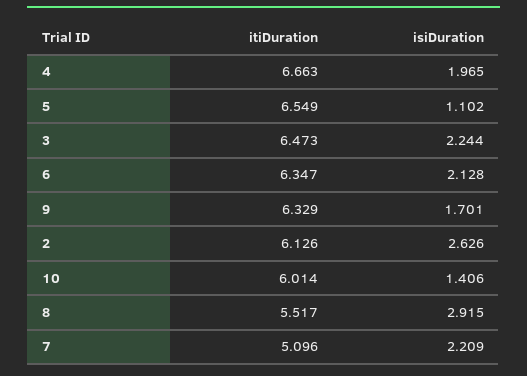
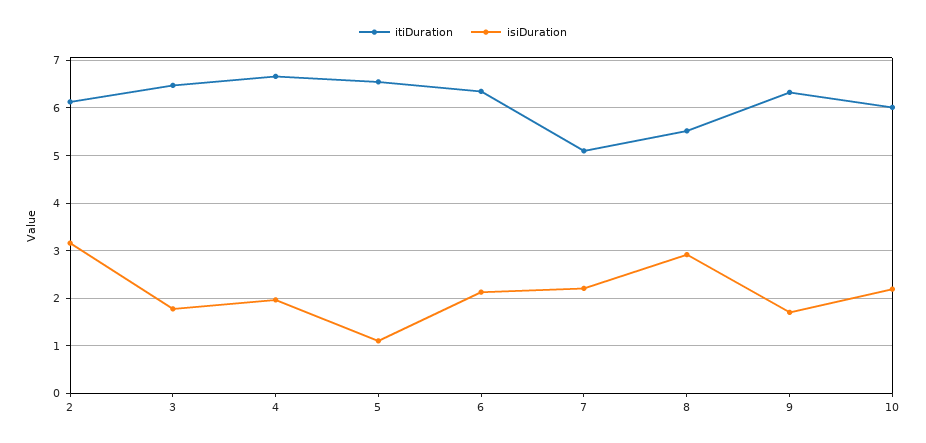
  {
    "itiDuration": {
      "4": 6.663,
      "5": 6.549,
      "3": 6.473,
      "6": 6.347,
      "9": 6.329,
      "2": 6.126,
      "10": 6.014,
      "8": 5.517,
      "7": 5.096
    },
    "isiDuration": {
      "4": 1.965,
      "5": 1.102,
-     "3": 2.244,
+     "3": 1.8,
      "6": 2.128,
      "9": 1.701,
-     "2": 2.626,
+     "2": 3.2,
-     "10": 1.406,
+     "10": 2.2,
      "8": 2.915,
      "7": 2.209
    }
  }

